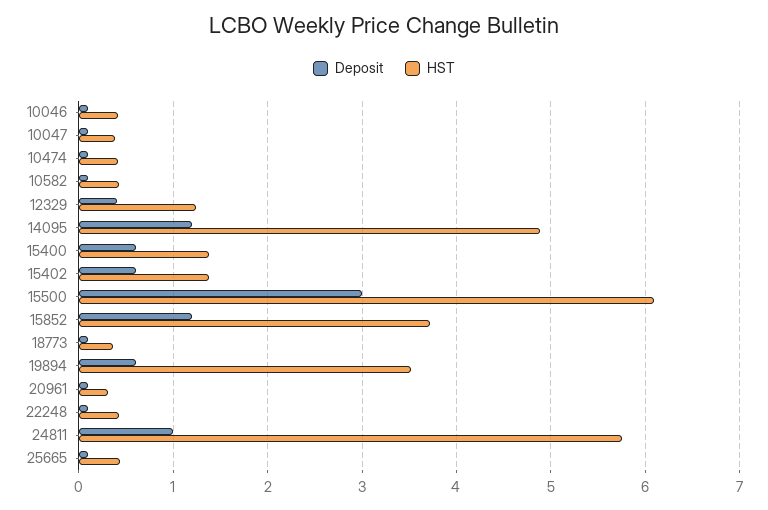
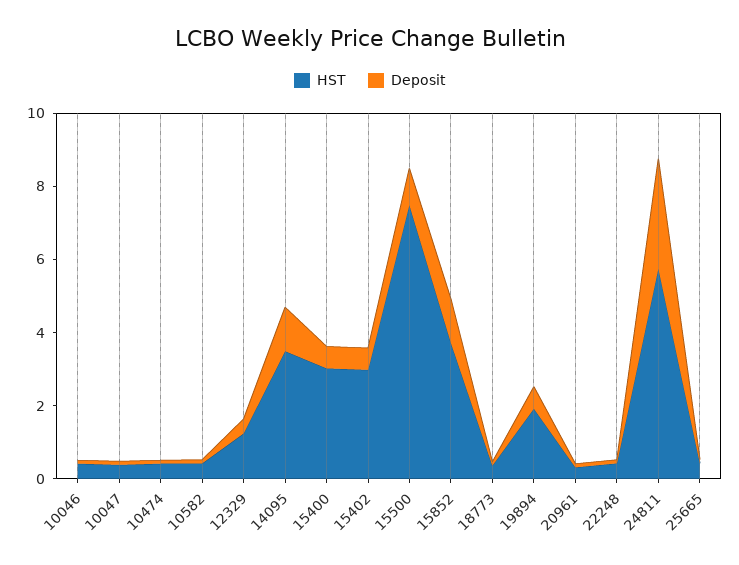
  {
    "Deposit": {
      "10046": 0.1,
      "10047": 0.1,
      "10474": 0.1,
      "10582": 0.1,
      "12329": 0.4,
      "14095": 1.2,
      "15400": 0.6,
      "15402": 0.6,
-     "15500": 3,
+     "15500": 1,
      "15852": 1.2,
      "18773": 0.1,
      "19894": 0.6,
      "20961": 0.1,
      "22248": 0.1,
-     "24811": 1,
+     "24811": 3,
      "25665": 0.1
    },
    "HST": {
      "10046": 0.4,
      "10047": 0.4,
      "10474": 0.4,
      "10582": 0.4,
      "12329": 1.2,
-     "14095": 4.9,
+     "14095": 3.5,
-     "15400": 1.4,
+     "15400": 3,
-     "15402": 1.4,
+     "15402": 3,
-     "15500": 6.1,
+     "15500": 7.5,
      "15852": 3.7,
      "18773": 0.4,
-     "19894": 3.5,
+     "19894": 2,
      "20961": 0.3,
      "22248": 0.4,
      "24811": 5.8,
      "25665": 0.4
    }
  }

